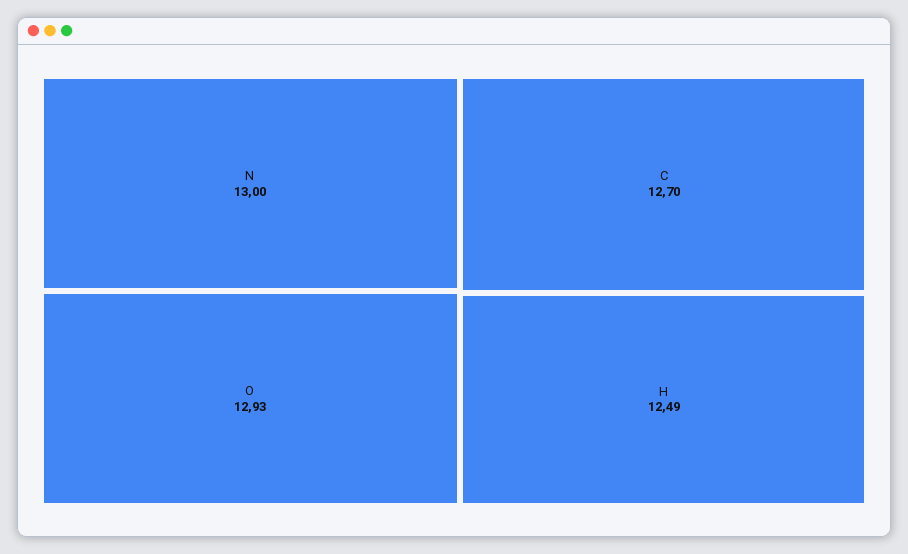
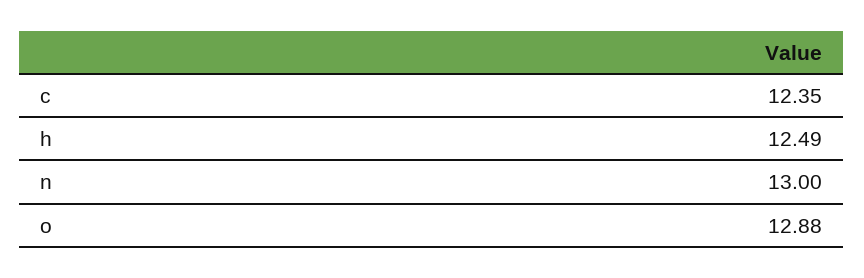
  {
    "N": 13,
-   "O": 12.93,
+   "O": 12.88,
-   "C": 12.7,
+   "C": 12.35,
    "H": 12.49
  }

